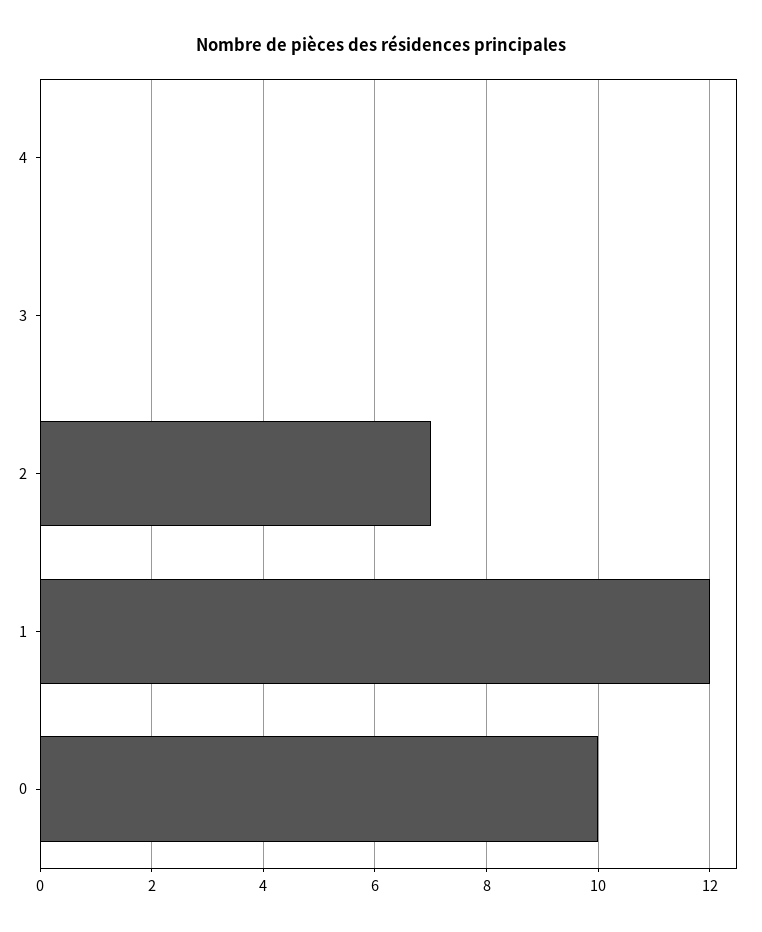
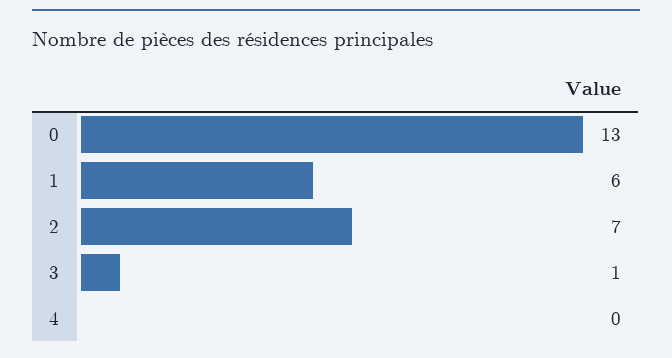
  {
    "4": 0,
-   "3": 0,
+   "3": 1,
    "2": 7,
-   "1": 12,
+   "1": 6,
-   "0": 10
+   "0": 13
  }

